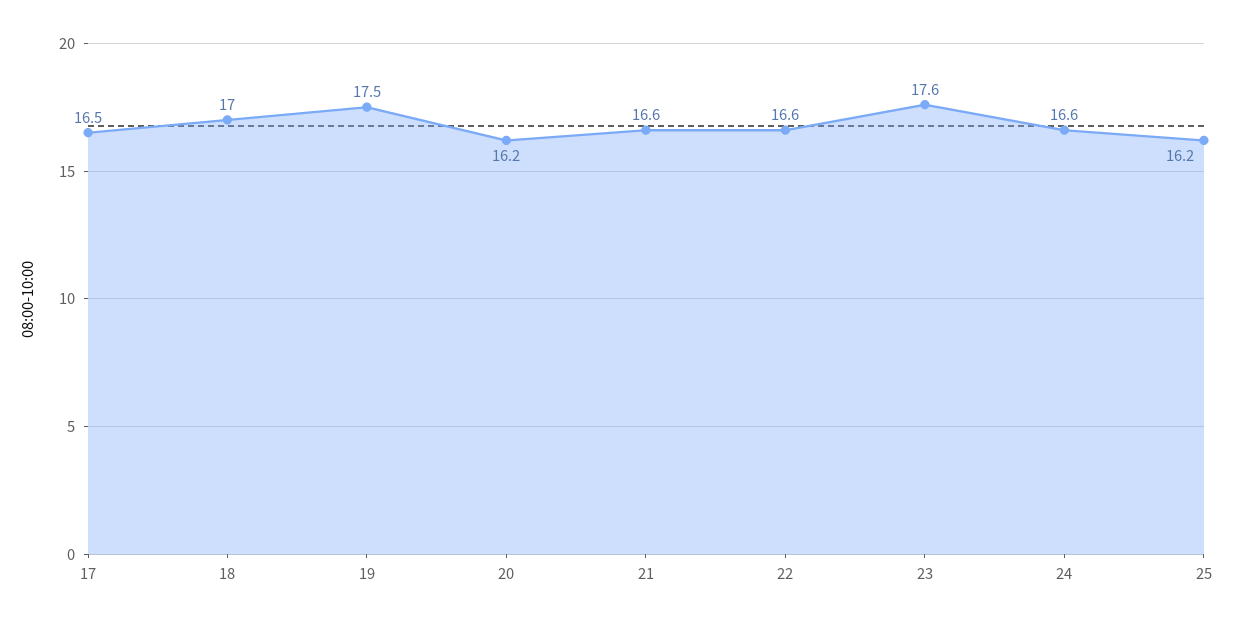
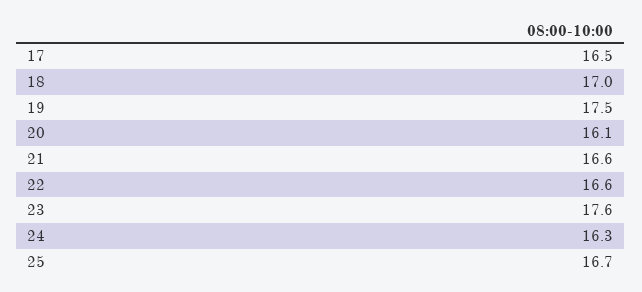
  {
    "17": 16.5,
    "18": 17,
    "19": 17.5,
-   "20": 16.2,
+   "20": 16.1,
    "21": 16.6,
    "22": 16.6,
    "23": 17.6,
-   "24": 16.6,
+   "24": 16.3,
-   "25": 16.2
+   "25": 16.7
  }

